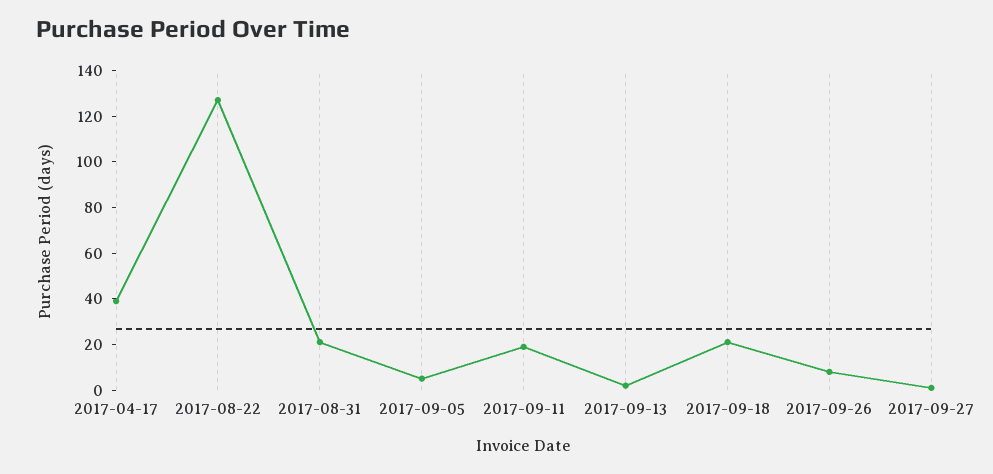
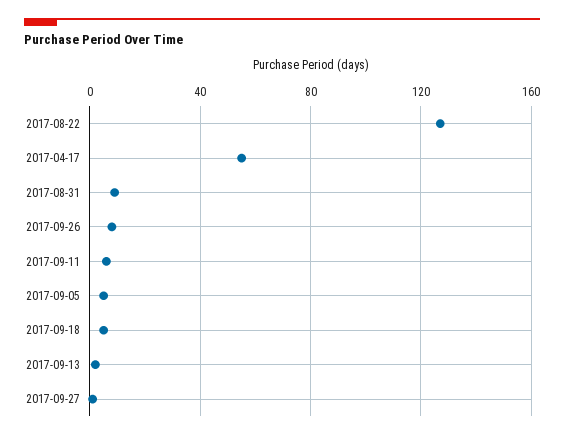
  {
-   "2017-04-17": 40,
+   "2017-04-17": 55,
    "2017-08-22": 125,
-   "2017-08-31": 20,
+   "2017-08-31": 10,
    "2017-09-05": 5,
-   "2017-09-11": 20,
+   "2017-09-11": 5,
    "2017-09-13": 0,
-   "2017-09-18": 20,
+   "2017-09-18": 5,
    "2017-09-26": 10,
    "2017-09-27": 0
  }

